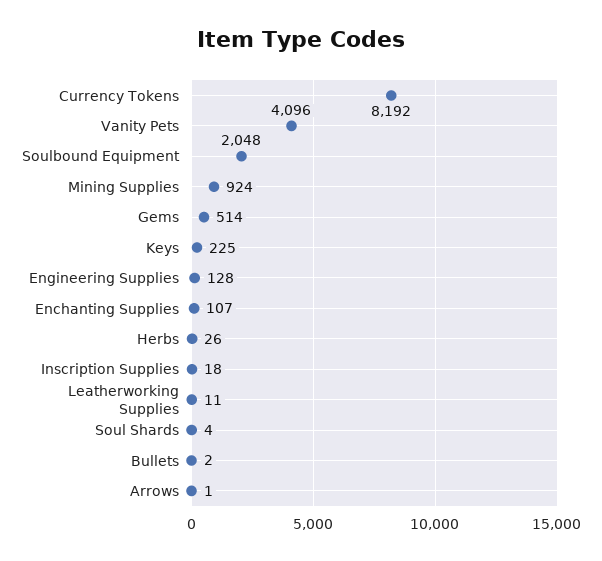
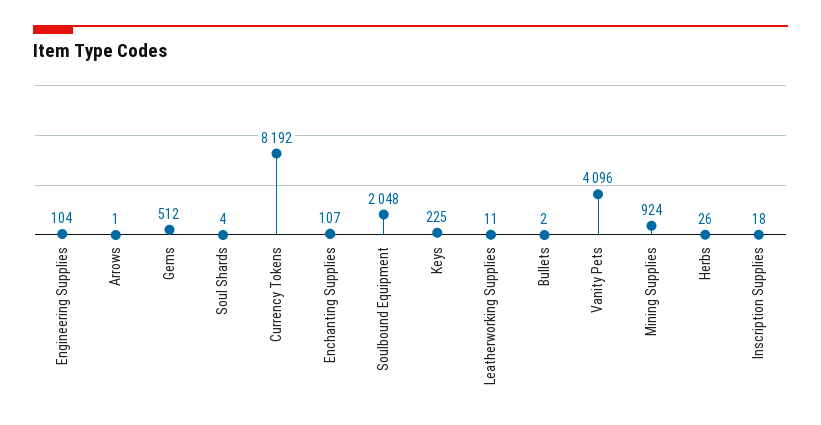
  {
    "Currency Tokens": 8192,
    "Vanity Pets": 4096,
    "Soulbound Equipment": 2048,
    "Mining Supplies": 924,
-   "Gems": 514,
+   "Gems": 512,
    "Keys": 225,
-   "Engineering Supplies": 128,
+   "Engineering Supplies": 104,
    "Enchanting Supplies": 107,
    "Herbs": 26,
    "Inscription Supplies": 18,
    "Leatherworking Supplies": 11,
    "Soul Shards": 4,
    "Bullets": 2,
    "Arrows": 1
  }

